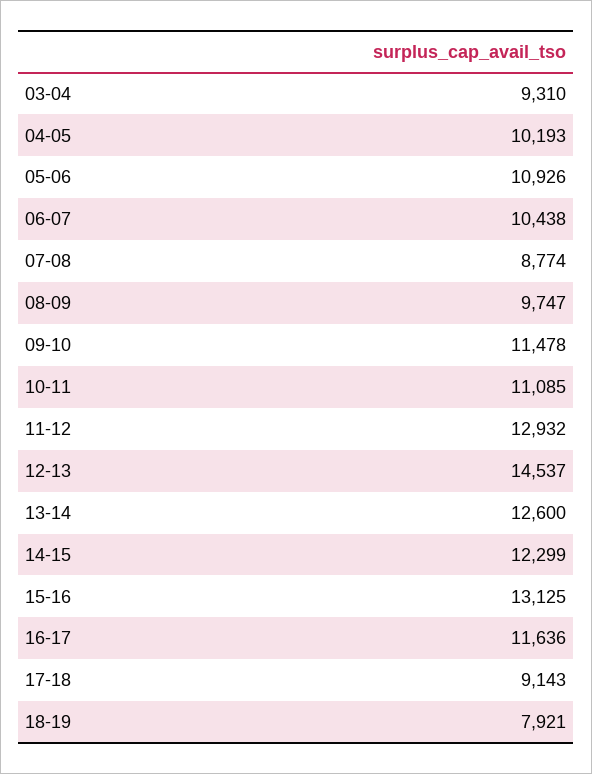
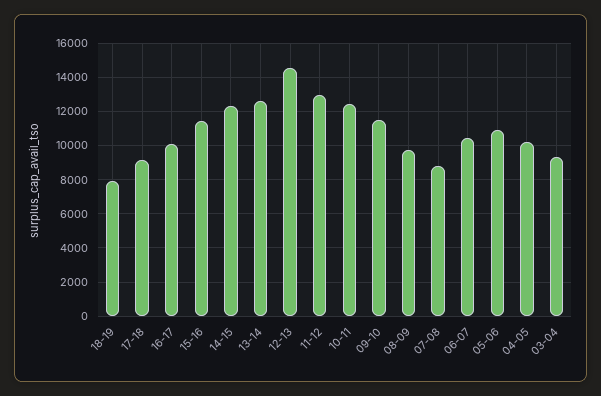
  {
    "03-04": 9310,
    "04-05": 10193,
    "05-06": 10926,
    "06-07": 10438,
    "07-08": 8774,
    "08-09": 9747,
    "09-10": 11478,
-   "10-11": 11085,
+   "10-11": 12500,
    "11-12": 12932,
    "12-13": 14537,
    "13-14": 12600,
    "14-15": 12299,
-   "15-16": 13125,
+   "15-16": 11500,
-   "16-17": 11636,
+   "16-17": 10000,
    "17-18": 9143,
    "18-19": 7921
  }

